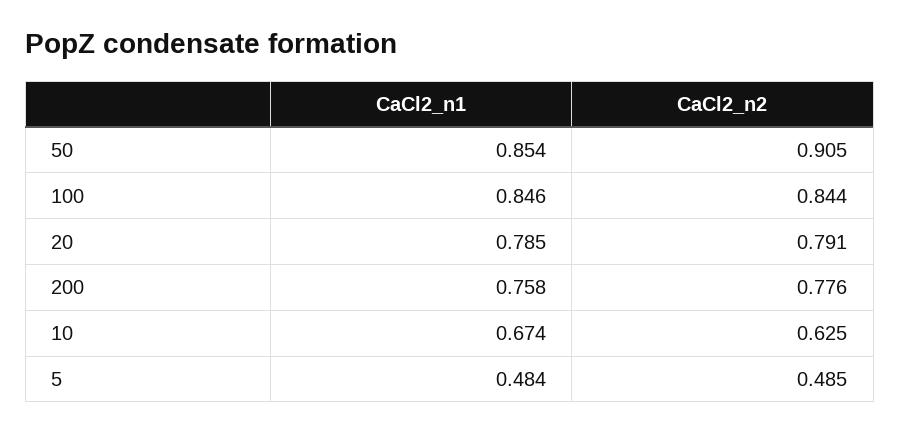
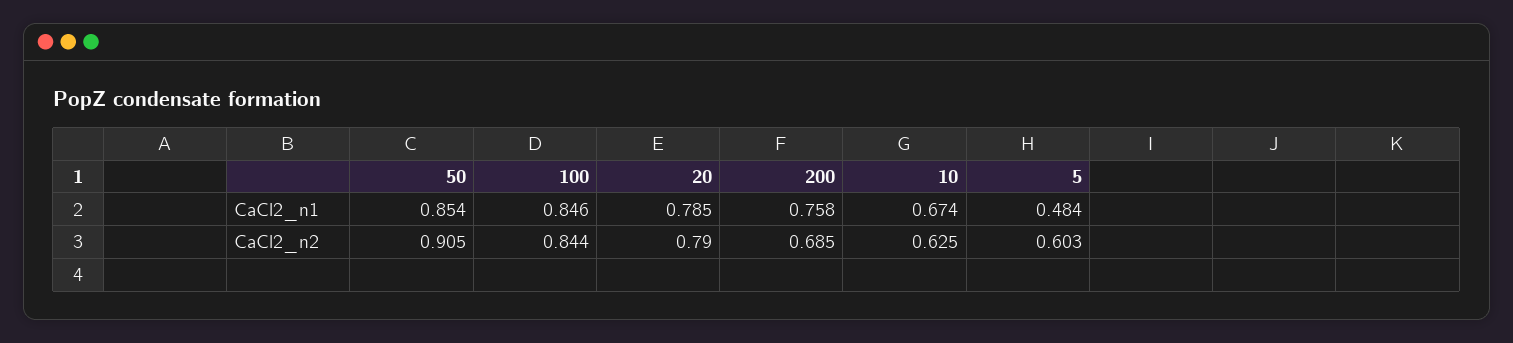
  {
    "CaCl2_n1": {
      "50": 0.854,
      "100": 0.846,
      "20": 0.785,
      "200": 0.758,
      "10": 0.674,
      "5": 0.484
    },
    "CaCl2_n2": {
      "50": 0.905,
      "100": 0.844,
-     "20": 0.791,
+     "20": 0.79,
-     "200": 0.776,
+     "200": 0.685,
      "10": 0.625,
-     "5": 0.485
+     "5": 0.603
    }
  }

